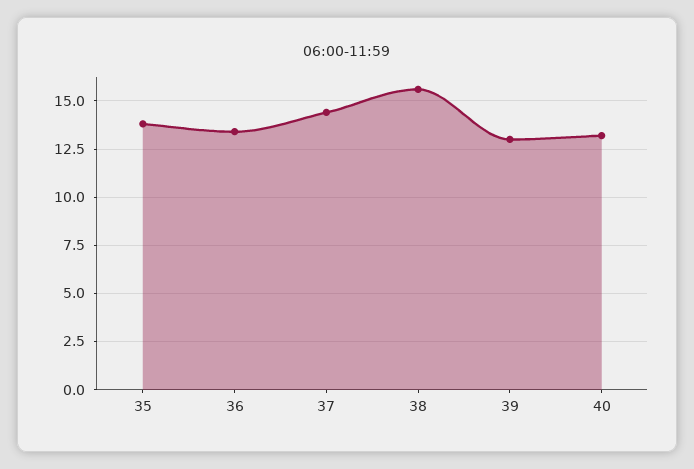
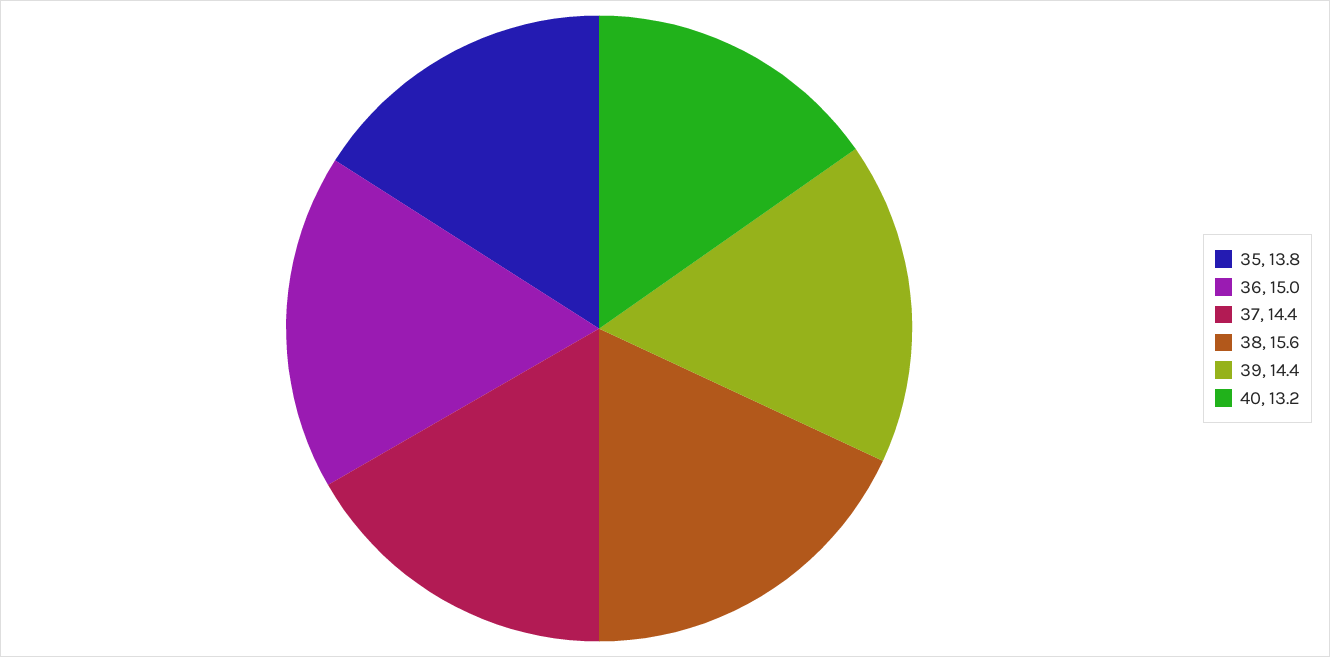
  {
    "35": 13.8,
-   "36": 13.5,
+   "36": 15,
    "37": 14.4,
    "38": 15.6,
-   "39": 13,
+   "39": 14.4,
    "40": 13.2
  }

